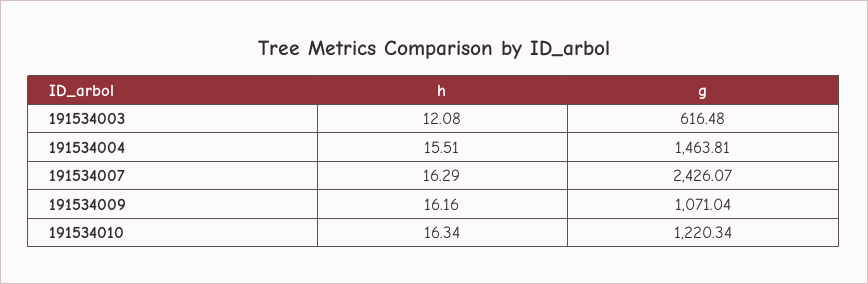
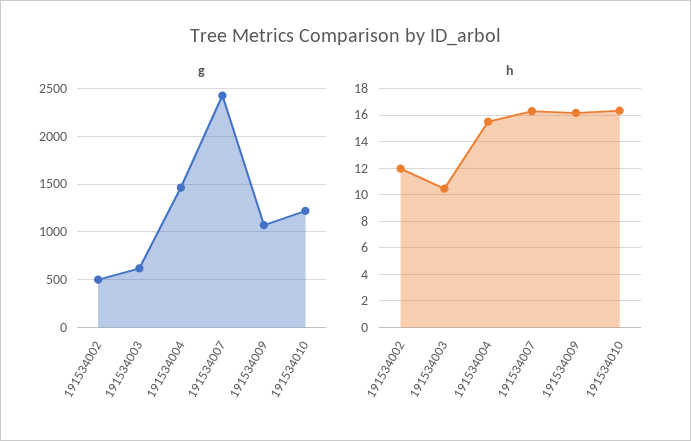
  {
    "h": {
-     "191534003": 12.08,
+     "191534003": 10.5,
      "191534004": 15.51,
      "191534007": 16.29,
      "191534009": 16.16,
-     "191534010": 16.34
+     "191534010": 16.34,
+     "191534002": 12
    },
    "g": {
      "191534003": 616.48,
      "191534004": 1463.81,
      "191534007": 2426.07,
      "191534009": 1071.04,
-     "191534010": 1220.34
+     "191534010": 1220.34,
+     "191534002": 500
    }
  }

